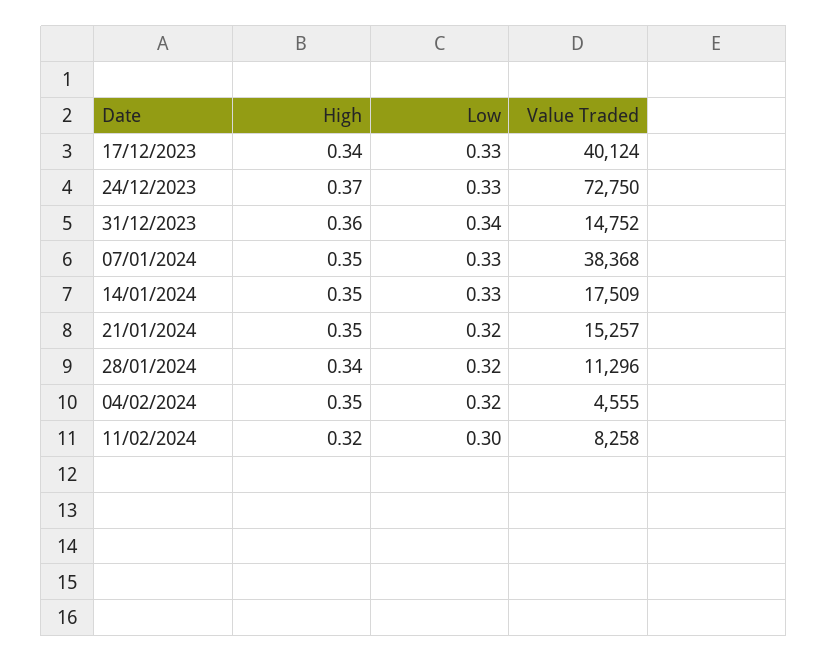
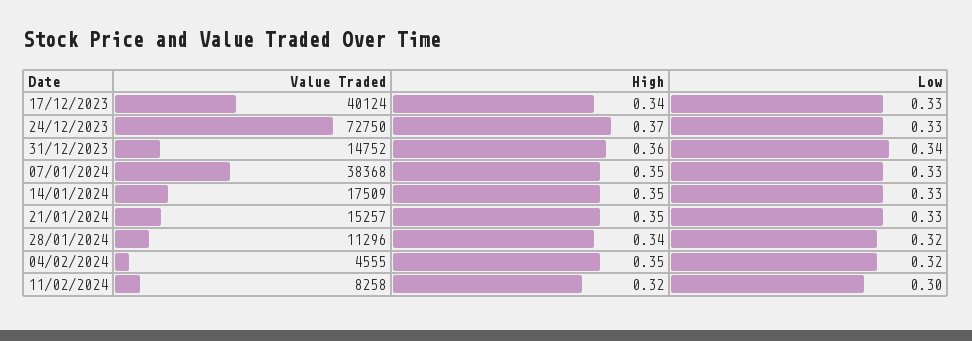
  {
    "High": {
      "17/12/2023": 0.34,
      "24/12/2023": 0.37,
      "31/12/2023": 0.36,
      "07/01/2024": 0.35,
      "14/01/2024": 0.35,
      "21/01/2024": 0.35,
      "28/01/2024": 0.34,
      "04/02/2024": 0.35,
      "11/02/2024": 0.32
    },
    "Low": {
      "17/12/2023": 0.33,
      "24/12/2023": 0.33,
      "31/12/2023": 0.34,
      "07/01/2024": 0.33,
      "14/01/2024": 0.33,
-     "21/01/2024": 0.32,
+     "21/01/2024": 0.33,
      "28/01/2024": 0.32,
      "04/02/2024": 0.32,
      "11/02/2024": 0.3
    },
    "Value Traded": {
      "17/12/2023": 40124,
      "24/12/2023": 72750,
      "31/12/2023": 14752,
      "07/01/2024": 38368,
      "14/01/2024": 17509,
      "21/01/2024": 15257,
      "28/01/2024": 11296,
      "04/02/2024": 4555,
      "11/02/2024": 8258
    }
  }

